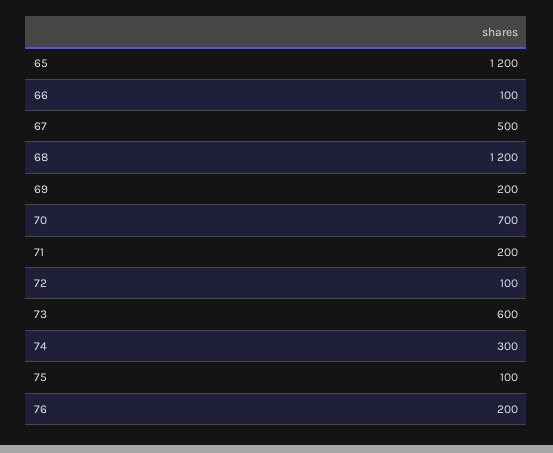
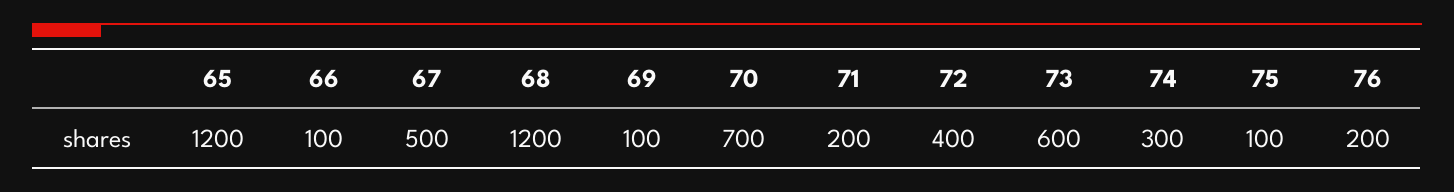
  {
    "65": 1200,
    "66": 100,
    "67": 500,
    "68": 1200,
-   "69": 200,
+   "69": 100,
    "70": 700,
    "71": 200,
-   "72": 100,
+   "72": 400,
    "73": 600,
    "74": 300,
    "75": 100,
    "76": 200
  }

